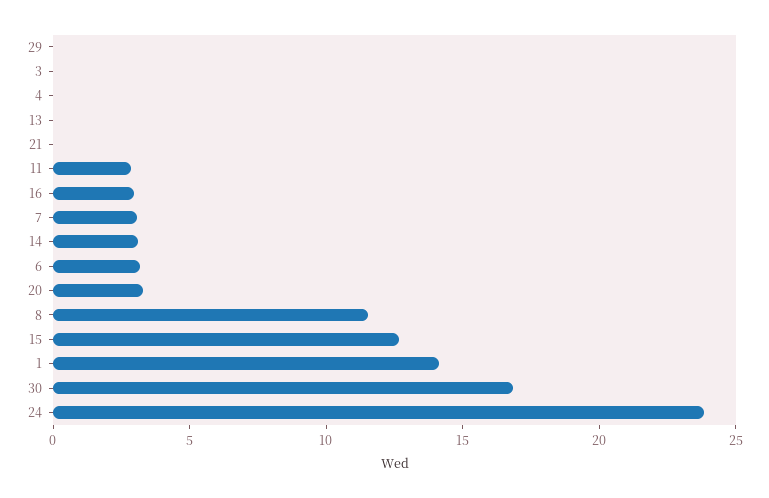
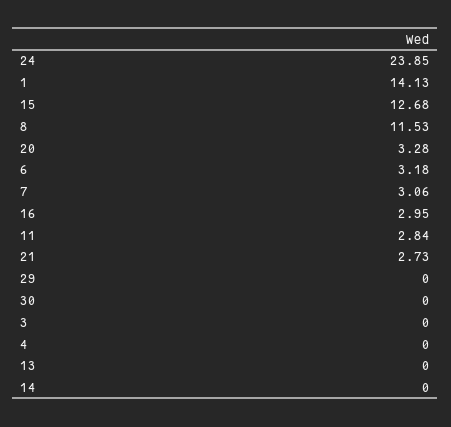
  {
    "29": 0,
    "3": 0,
    "4": 0,
    "13": 0,
-   "21": 0,
+   "21": 2.73,
    "11": 2.84,
    "16": 2.95,
    "7": 3.06,
-   "14": 3,
+   "14": 0,
    "6": 3.18,
    "20": 3.28,
    "8": 11.53,
    "15": 12.68,
    "1": 14.13,
-   "30": 17,
+   "30": 0,
    "24": 23.85
  }

